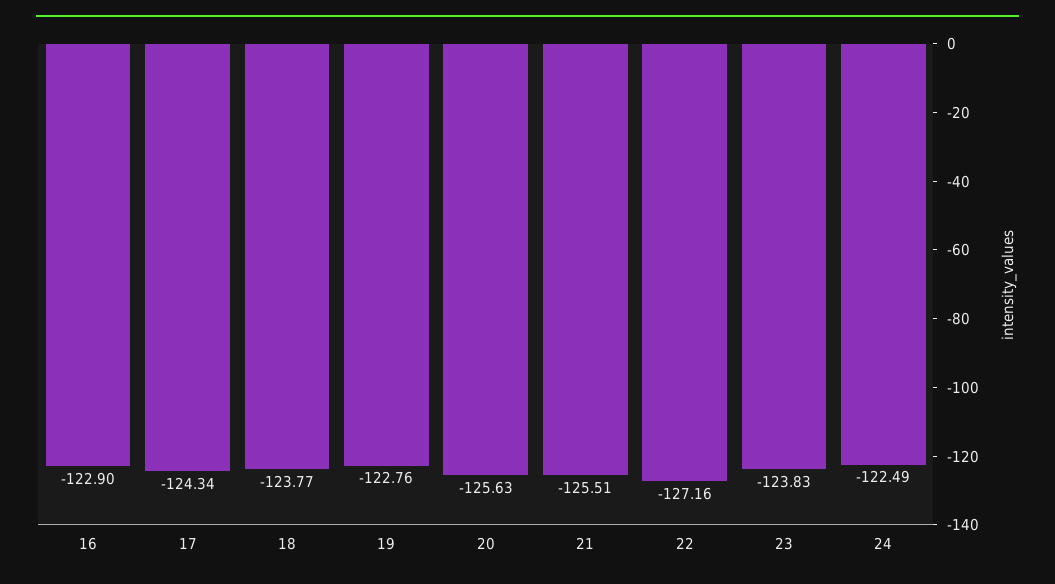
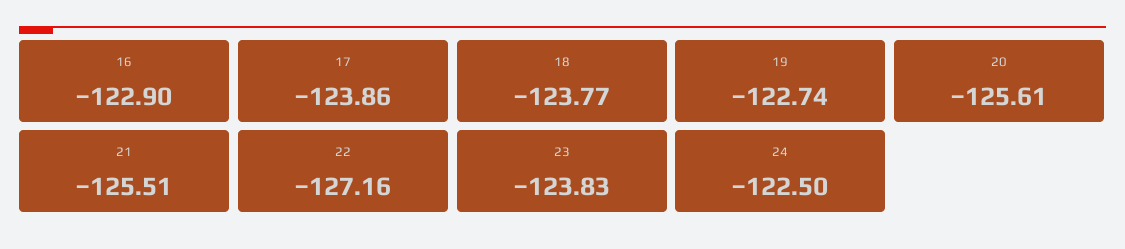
  {
    "16": -122.9,
-   "17": -124.34,
+   "17": -123.86,
    "18": -123.77,
-   "19": -122.76,
+   "19": -122.74,
-   "20": -125.63,
+   "20": -125.61,
    "21": -125.51,
    "22": -127.16,
    "23": -123.83,
-   "24": -122.49
+   "24": -122.5
  }

